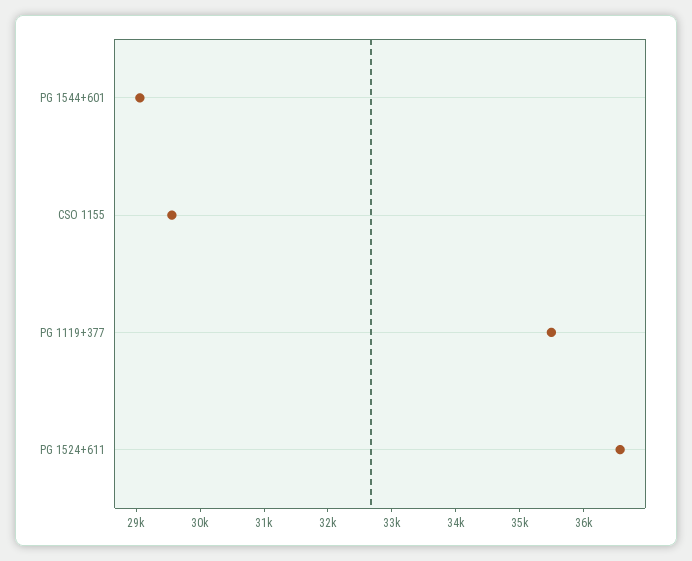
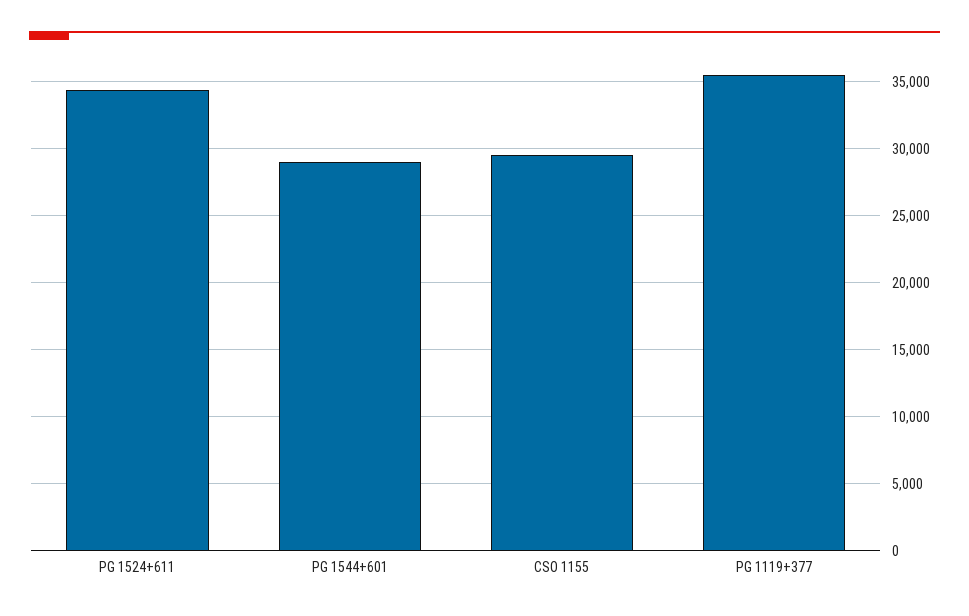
  {
    "PG 1544+601": 29000,
    "CSO 1155": 29600,
    "PG 1119+377": 35400,
-   "PG 1524+611": 36600
+   "PG 1524+611": 34500
  }

